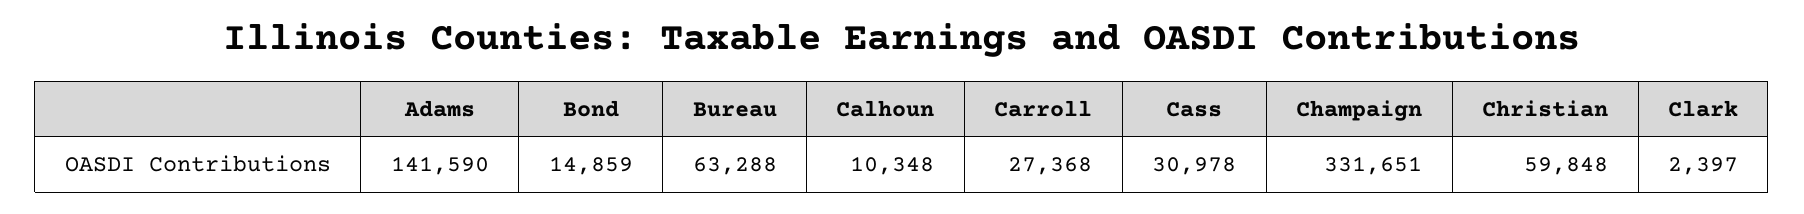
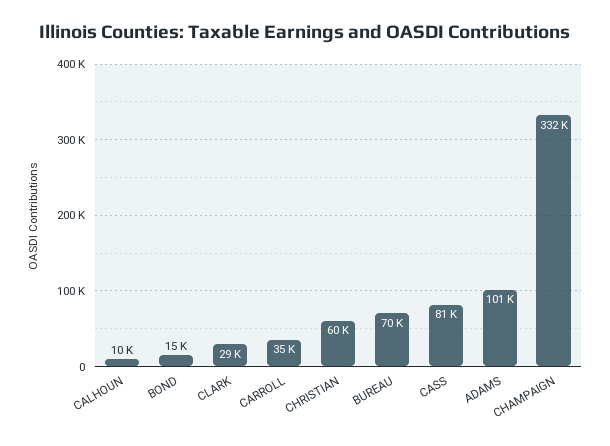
  {
-   "Adams": 141590,
+   "Adams": 101000,
    "Bond": 14859,
-   "Bureau": 63288,
+   "Bureau": 70000,
    "Calhoun": 10348,
-   "Carroll": 27368,
+   "Carroll": 35000,
-   "Cass": 30978,
+   "Cass": 81000,
    "Champaign": 331651,
    "Christian": 59848,
-   "Clark": 2397
+   "Clark": 29000
  }

